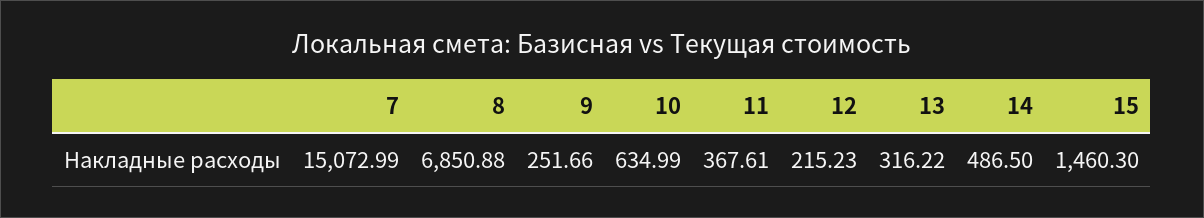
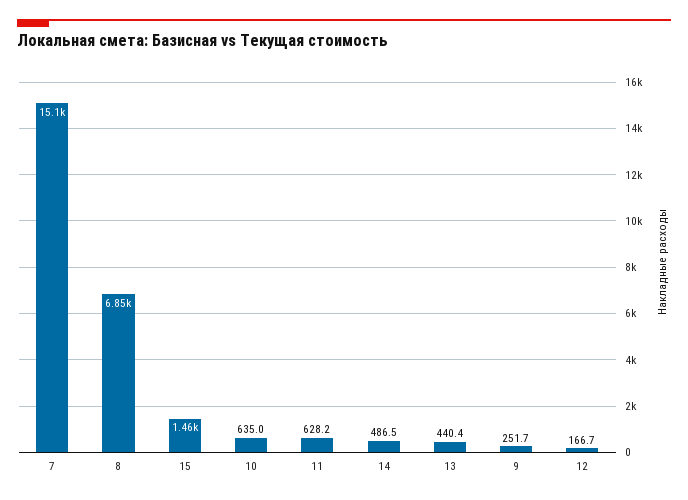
  {
    "7": 15072.99,
    "8": 6850.88,
    "9": 251.66,
    "10": 634.99,
-   "11": 367.61,
+   "11": 628.2,
-   "12": 215.23,
+   "12": 166.7,
-   "13": 316.22,
+   "13": 440.4,
    "14": 486.5,
    "15": 1460.3
  }

